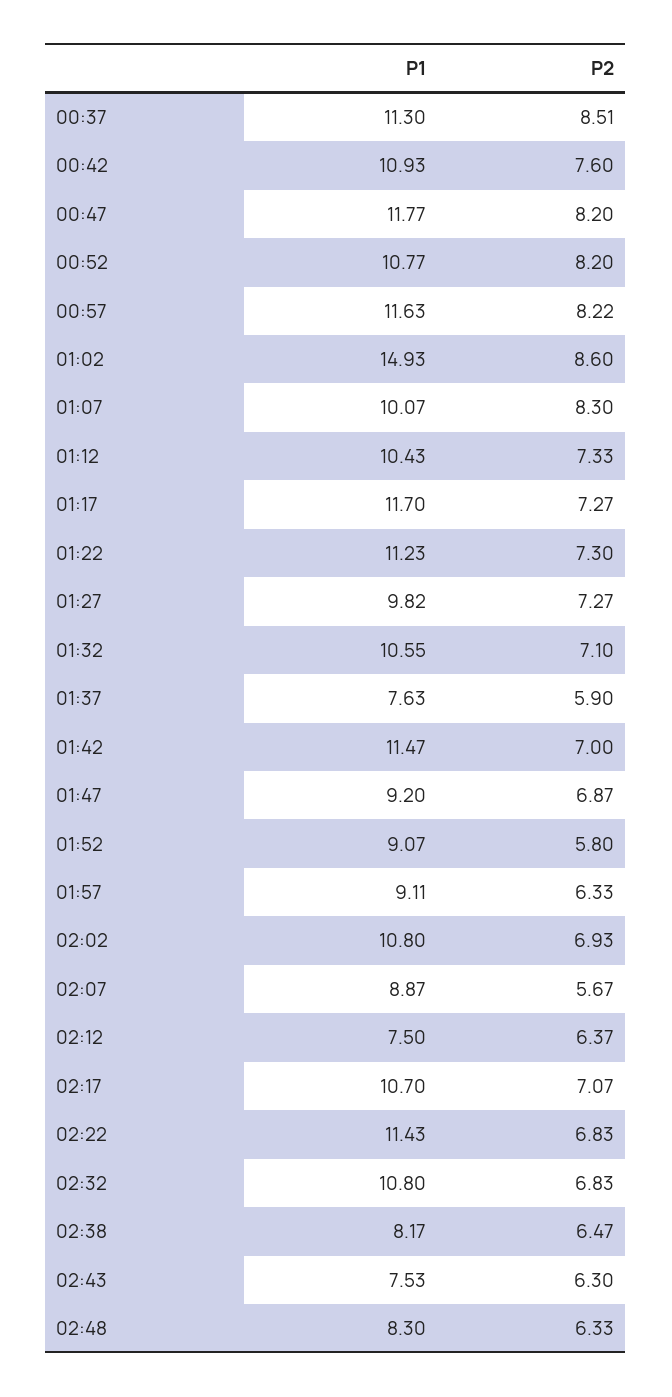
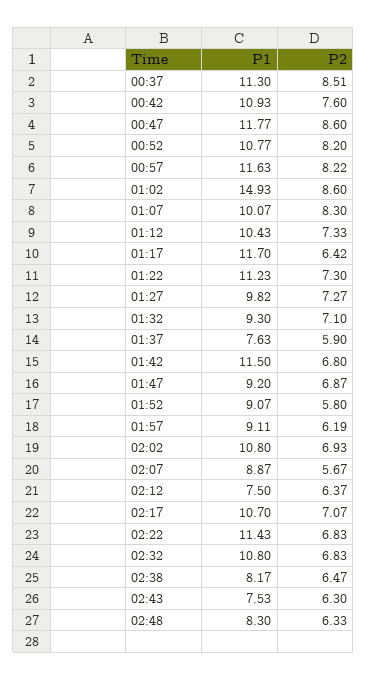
  {
    "P1": {
      "00:37": 11.3,
      "00:42": 10.93,
      "00:47": 11.77,
      "00:52": 10.77,
      "00:57": 11.63,
      "01:02": 14.93,
      "01:07": 10.07,
      "01:12": 10.43,
      "01:17": 11.7,
      "01:22": 11.23,
      "01:27": 9.82,
-     "01:32": 10.55,
+     "01:32": 9.3,
      "01:37": 7.63,
-     "01:42": 11.47,
+     "01:42": 11.5,
      "01:47": 9.2,
      "01:52": 9.07,
      "01:57": 9.11,
      "02:02": 10.8,
      "02:07": 8.87,
      "02:12": 7.5,
      "02:17": 10.7,
      "02:22": 11.43,
      "02:32": 10.8,
      "02:38": 8.17,
      "02:43": 7.53,
      "02:48": 8.3
    },
    "P2": {
      "00:37": 8.51,
      "00:42": 7.6,
-     "00:47": 8.2,
+     "00:47": 8.6,
      "00:52": 8.2,
      "00:57": 8.22,
      "01:02": 8.6,
      "01:07": 8.3,
      "01:12": 7.33,
-     "01:17": 7.27,
+     "01:17": 6.42,
      "01:22": 7.3,
      "01:27": 7.27,
      "01:32": 7.1,
      "01:37": 5.9,
-     "01:42": 7,
+     "01:42": 6.8,
      "01:47": 6.87,
      "01:52": 5.8,
-     "01:57": 6.33,
+     "01:57": 6.19,
      "02:02": 6.93,
      "02:07": 5.67,
      "02:12": 6.37,
      "02:17": 7.07,
      "02:22": 6.83,
      "02:32": 6.83,
      "02:38": 6.47,
      "02:43": 6.3,
      "02:48": 6.33
    }
  }

